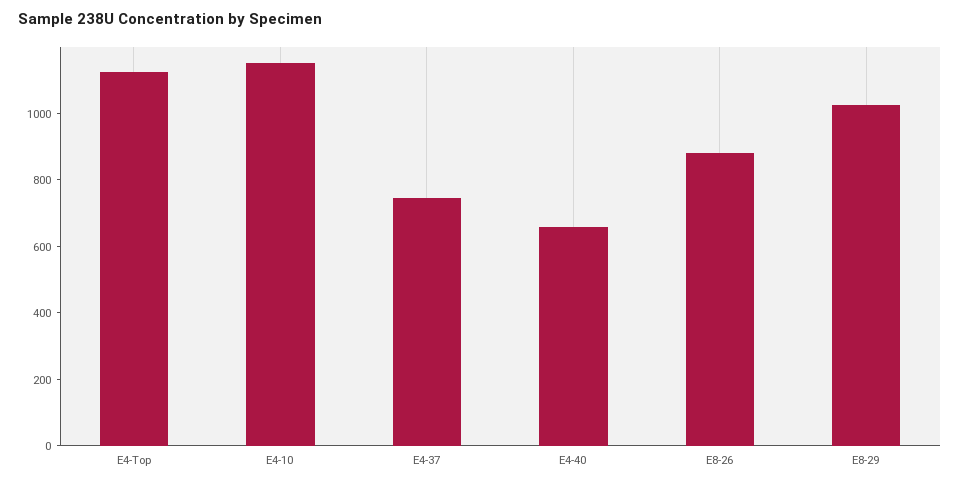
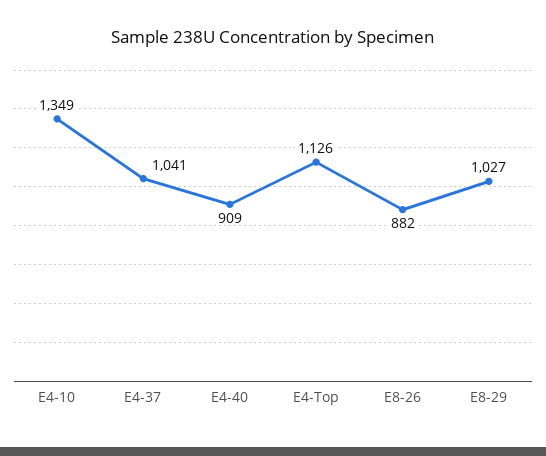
  {
    "E4-Top": 1126,
-   "E4-10": 1150,
+   "E4-10": 1349,
-   "E4-37": 750,
+   "E4-37": 1041,
-   "E4-40": 650,
+   "E4-40": 909,
    "E8-26": 882,
    "E8-29": 1027
  }

